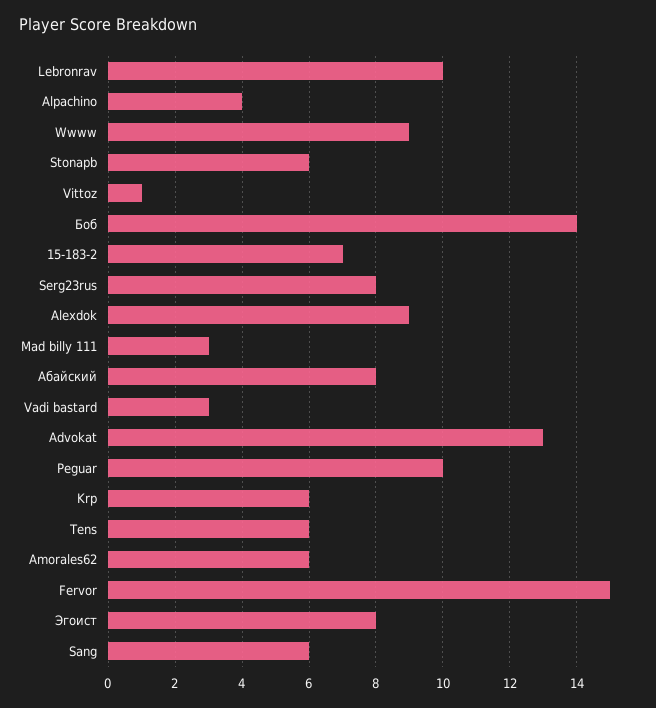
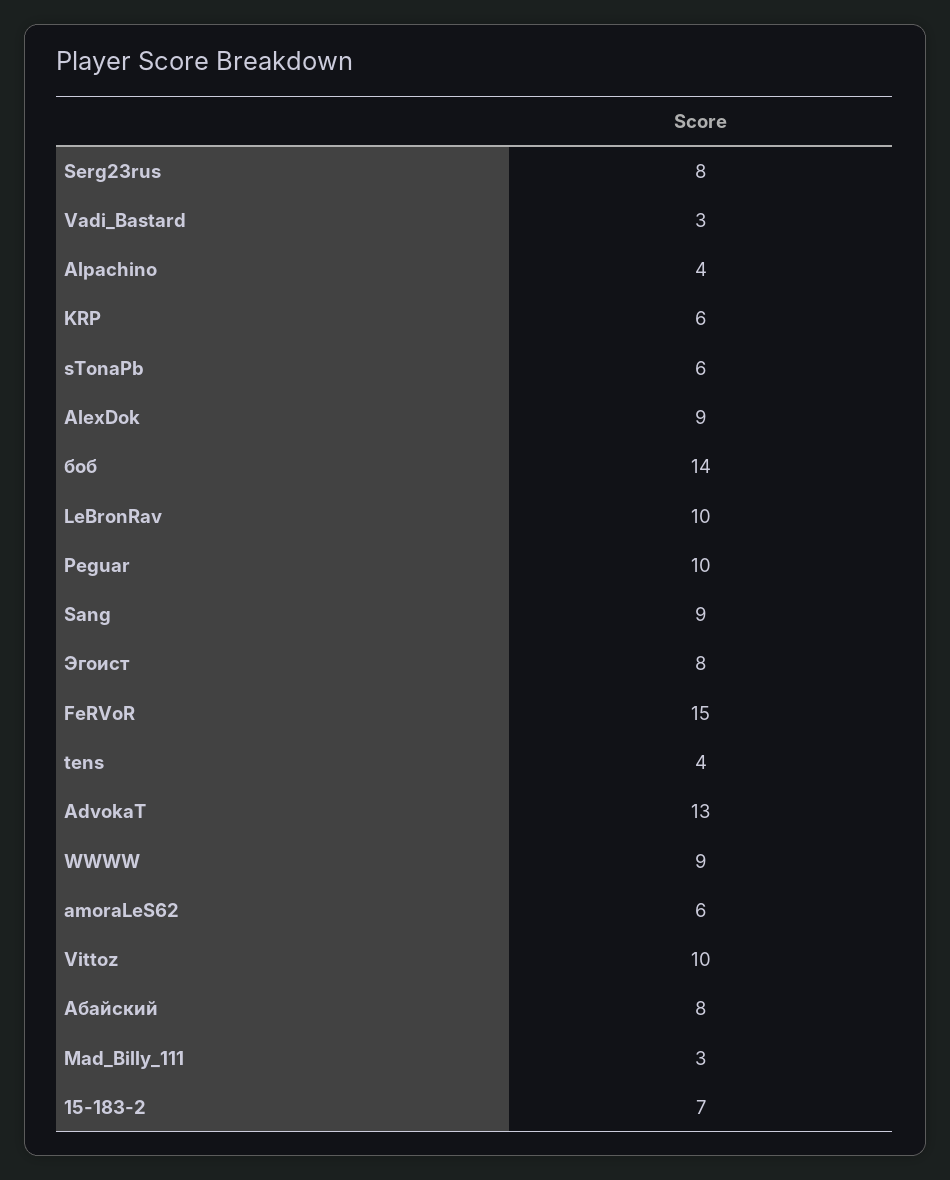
  {
    "Lebronrav": 10,
    "Alpachino": 4,
    "Wwww": 9,
    "Stonapb": 6,
-   "Vittoz": 1,
+   "Vittoz": 10,
    "Боб": 14,
    "15-183-2": 7,
    "Serg23rus": 8,
    "Alexdok": 9,
    "Mad billy 111": 3,
    "Абайский": 8,
    "Vadi bastard": 3,
    "Advokat": 13,
    "Peguar": 10,
    "Krp": 6,
-   "Tens": 6,
+   "Tens": 4,
    "Amorales62": 6,
    "Fervor": 15,
    "Эгоист": 8,
-   "Sang": 6
+   "Sang": 9
  }

